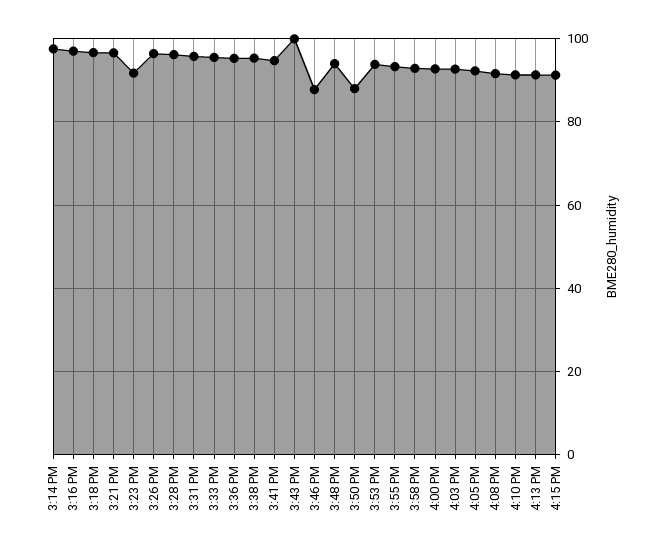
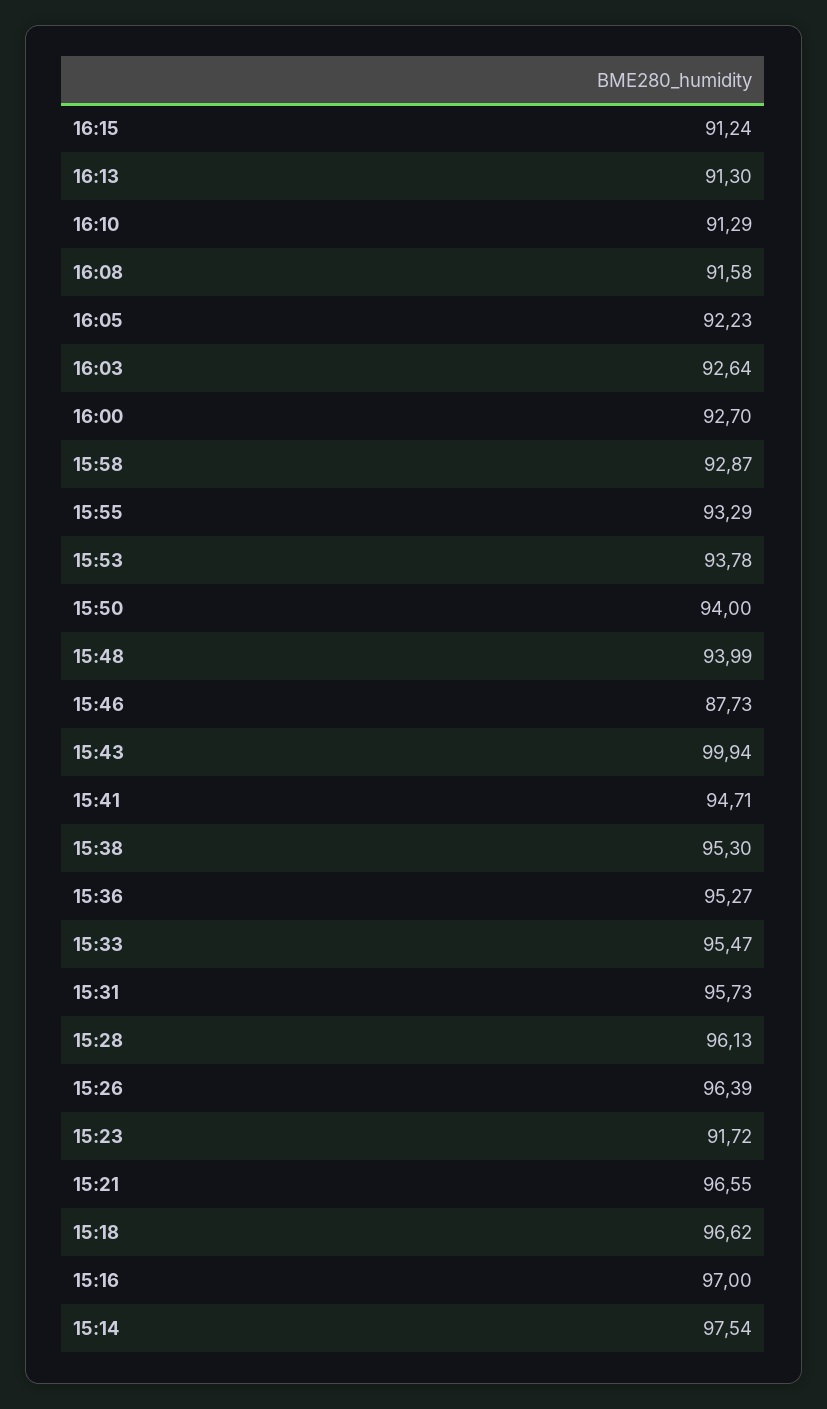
  {
    "3:14 PM": 97.54,
    "3:16 PM": 97,
    "3:18 PM": 96.62,
    "3:21 PM": 96.55,
    "3:23 PM": 91.72,
    "3:26 PM": 96.39,
    "3:28 PM": 96.13,
    "3:31 PM": 95.73,
    "3:33 PM": 95.47,
    "3:36 PM": 95.27,
    "3:38 PM": 95.3,
    "3:41 PM": 94.71,
    "3:43 PM": 99.94,
    "3:46 PM": 87.73,
    "3:48 PM": 93.99,
-   "3:50 PM": 88,
+   "3:50 PM": 94,
    "3:53 PM": 93.78,
    "3:55 PM": 93.29,
    "3:58 PM": 92.87,
    "4:00 PM": 92.7,
    "4:03 PM": 92.64,
    "4:05 PM": 92.23,
    "4:08 PM": 91.58,
    "4:10 PM": 91.29,
    "4:13 PM": 91.3,
    "4:15 PM": 91.24
  }

